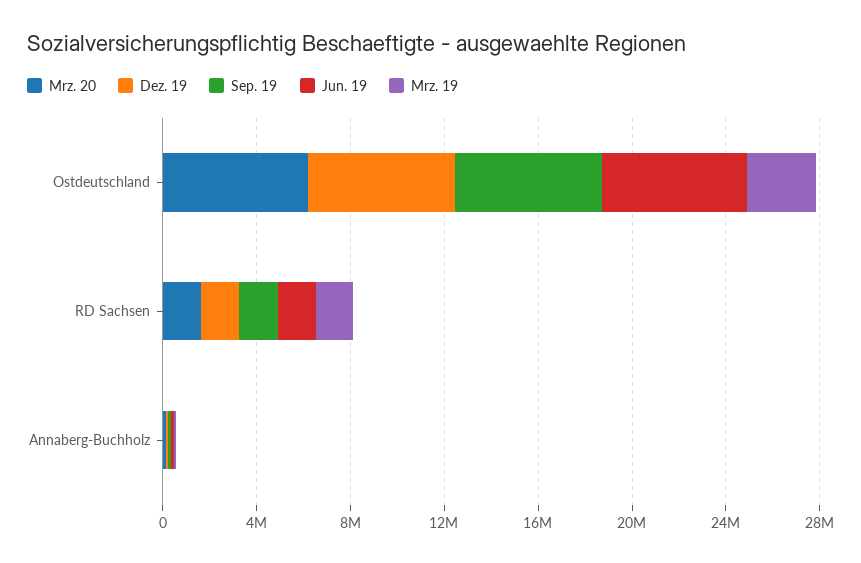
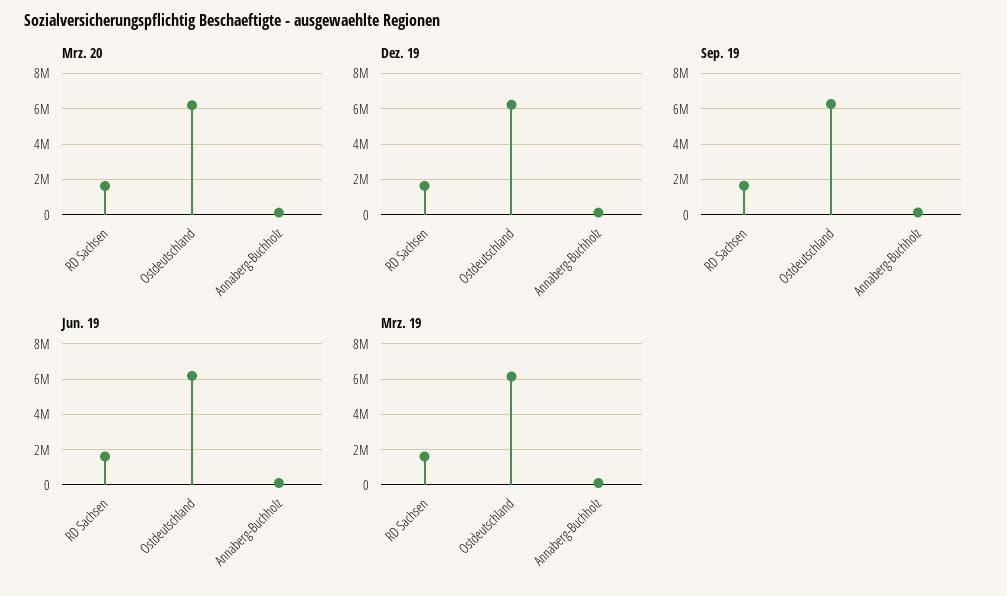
  {
    "Mrz. 20": {
      "Ostdeutschland": 6000000,
      "RD Sachsen": 1500000,
      "Annaberg-Buchholz": 0
    },
    "Dez. 19": {
      "Ostdeutschland": 6000000,
      "RD Sachsen": 1500000,
      "Annaberg-Buchholz": 0
    },
    "Sep. 19": {
      "Ostdeutschland": 6500000,
      "RD Sachsen": 1500000,
      "Annaberg-Buchholz": 0
    },
    "Jun. 19": {
      "Ostdeutschland": 6000000,
      "RD Sachsen": 1500000,
      "Annaberg-Buchholz": 0
    },
    "Mrz. 19": {
-     "Ostdeutschland": 3000000,
+     "Ostdeutschland": 6000000,
      "RD Sachsen": 1500000,
      "Annaberg-Buchholz": 0
    }
  }

